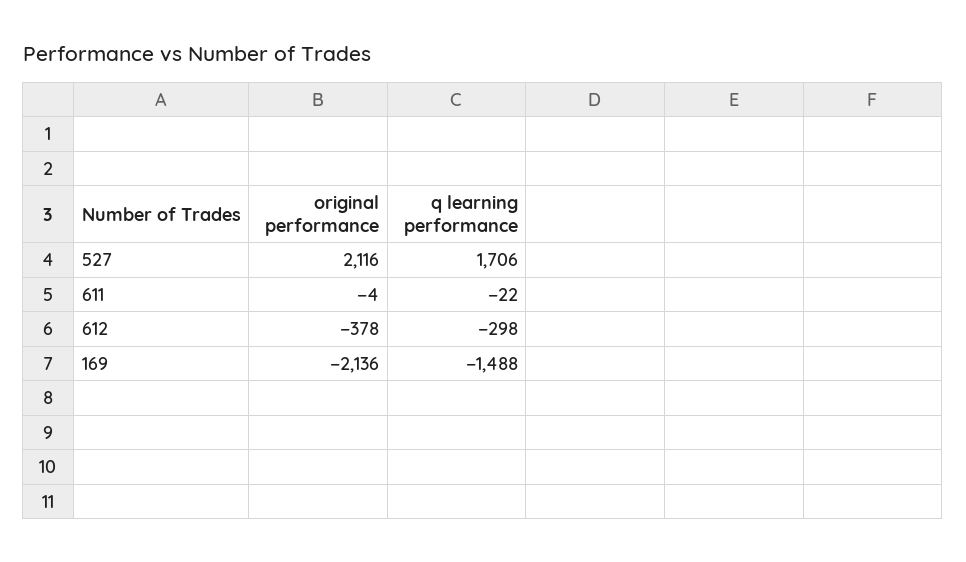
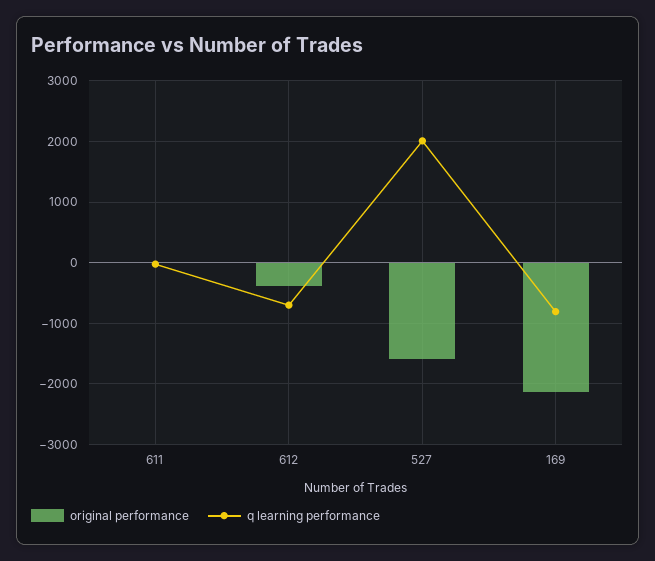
  {
    "original performance": {
-     "527": 2116,
+     "527": -1600,
      "611": -4,
      "612": -378,
      "169": -2136
    },
    "q learning performance": {
-     "527": 1706,
+     "527": 2000,
      "611": -22,
-     "612": -298,
+     "612": -700,
-     "169": -1488
+     "169": -800
    }
  }

